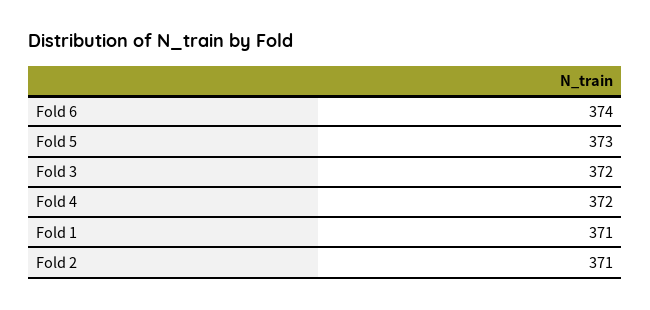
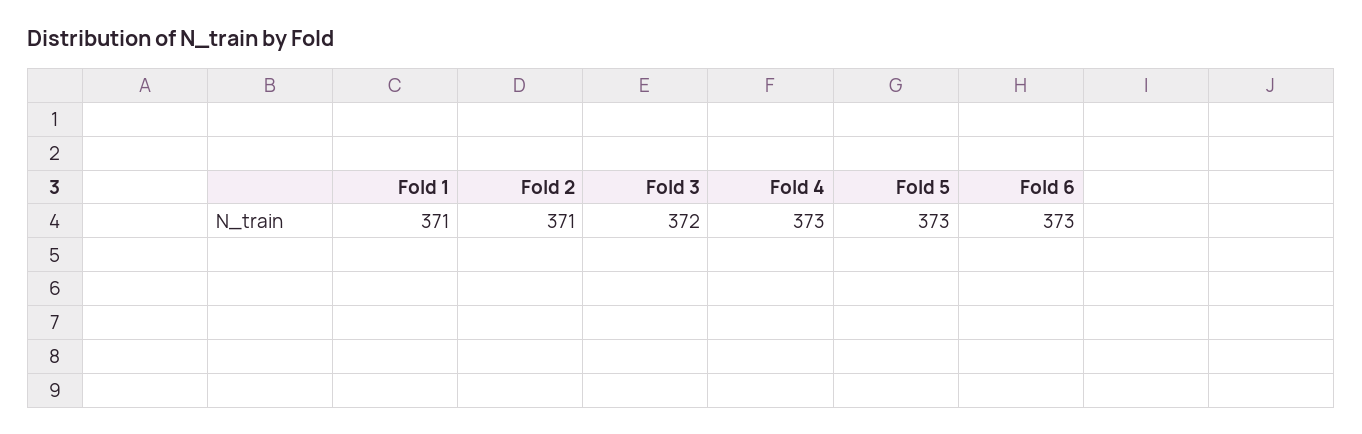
  {
-   "Fold 6": 374,
+   "Fold 6": 373,
    "Fold 5": 373,
    "Fold 3": 372,
-   "Fold 4": 372,
+   "Fold 4": 373,
    "Fold 1": 371,
    "Fold 2": 371
  }

